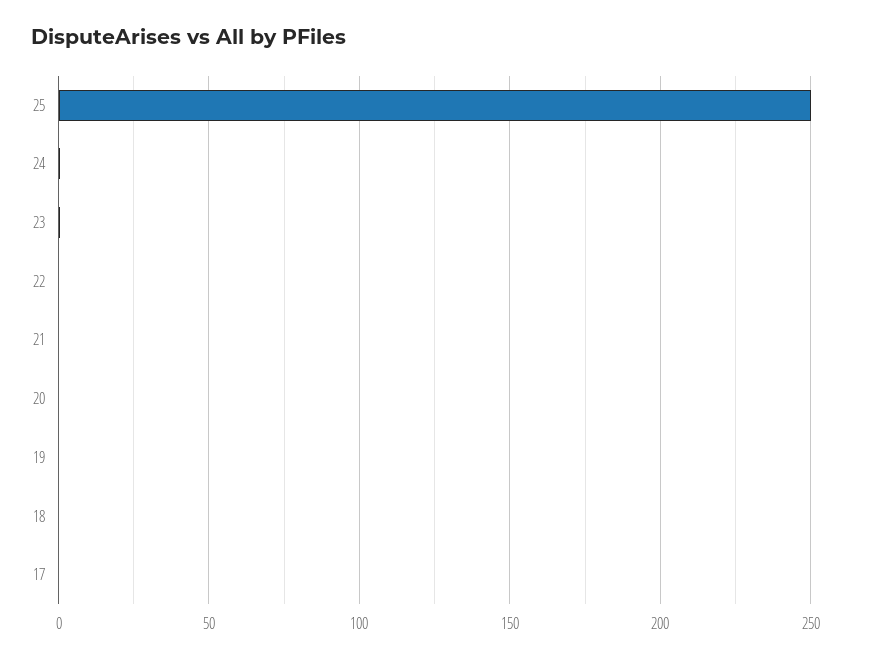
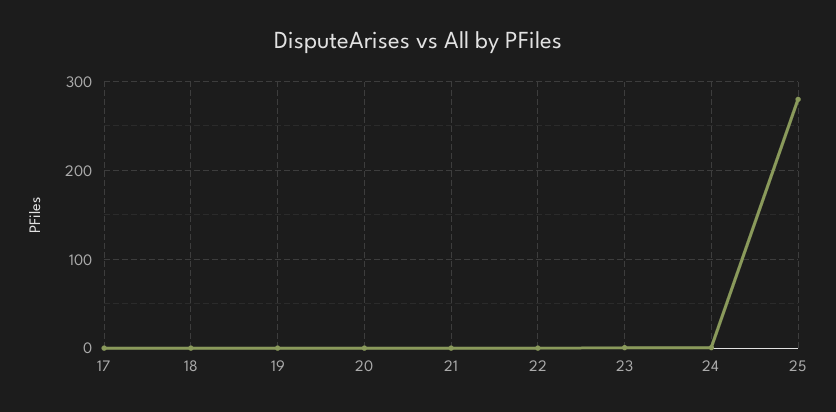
  {
-   "25": 250,
+   "25": 280,
    "24": 0,
    "23": 0,
    "22": 0,
    "21": 0,
    "20": 0,
    "19": 0,
    "18": 0,
    "17": 0
  }

